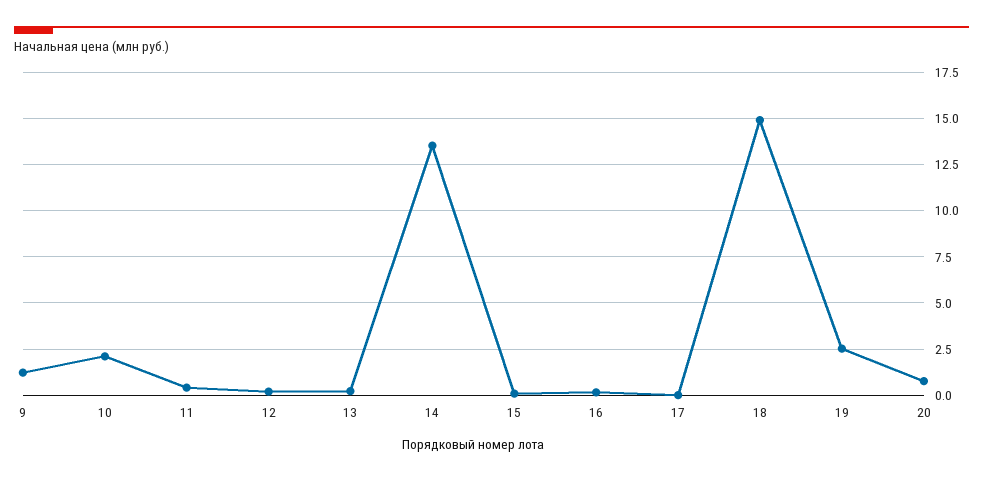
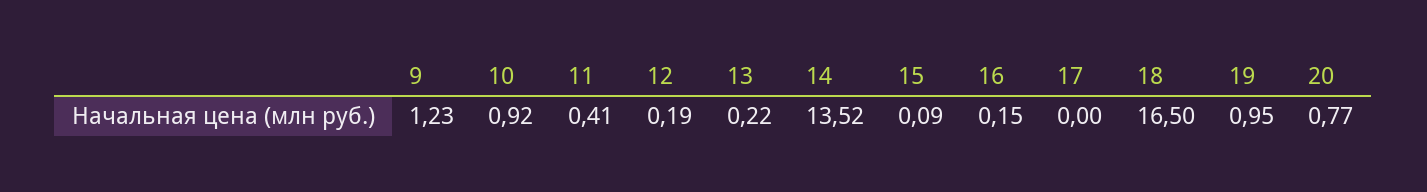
  {
    "9": 1.23,
-   "10": 2,
+   "10": 0.92,
    "11": 0.41,
    "12": 0.19,
    "13": 0.22,
    "14": 13.52,
    "15": 0.09,
    "16": 0.15,
    "17": 0,
-   "18": 15,
+   "18": 16.5,
-   "19": 2.5,
+   "19": 0.95,
    "20": 0.77
  }

